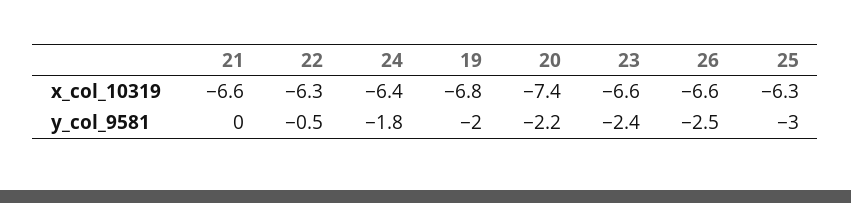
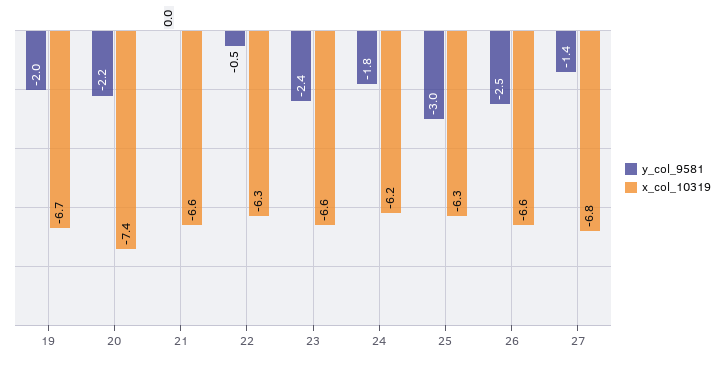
  {
    "x_col_10319": {
      "21": -6.6,
      "22": -6.3,
-     "24": -6.4,
+     "24": -6.2,
-     "19": -6.8,
+     "19": -6.7,
      "20": -7.4,
      "23": -6.6,
      "26": -6.6,
-     "25": -6.3
+     "25": -6.3,
+     "27": -6.8
    },
    "y_col_9581": {
      "21": 0,
      "22": -0.5,
      "24": -1.8,
      "19": -2,
      "20": -2.2,
      "23": -2.4,
      "26": -2.5,
-     "25": -3
+     "25": -3,
+     "27": -1.4
    }
  }

